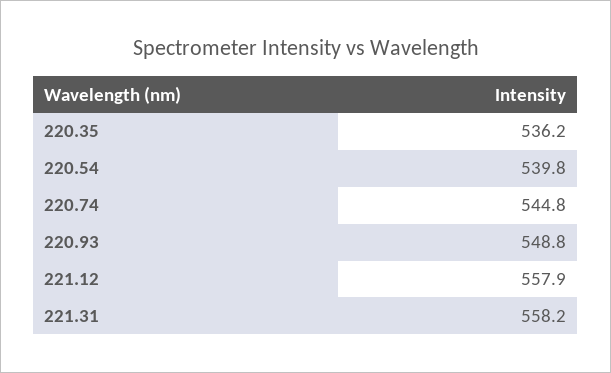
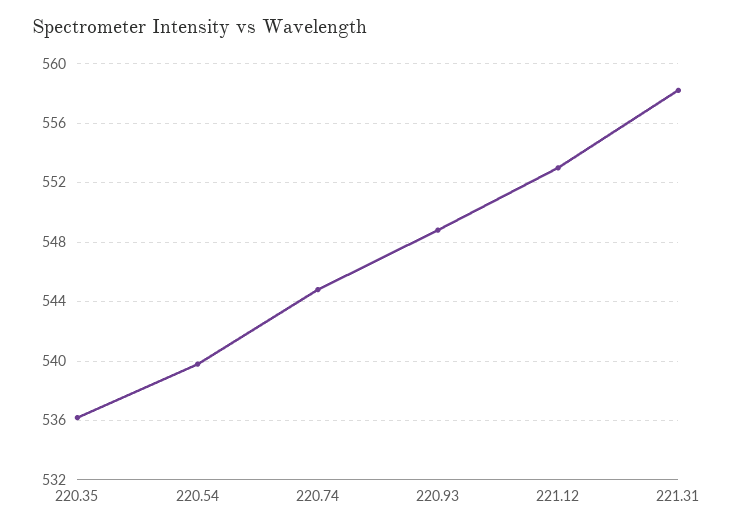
  {
    "220.35": 536.2,
    "220.54": 539.8,
    "220.74": 544.8,
    "220.93": 548.8,
-   "221.12": 557.9,
+   "221.12": 553,
    "221.31": 558.2
  }

